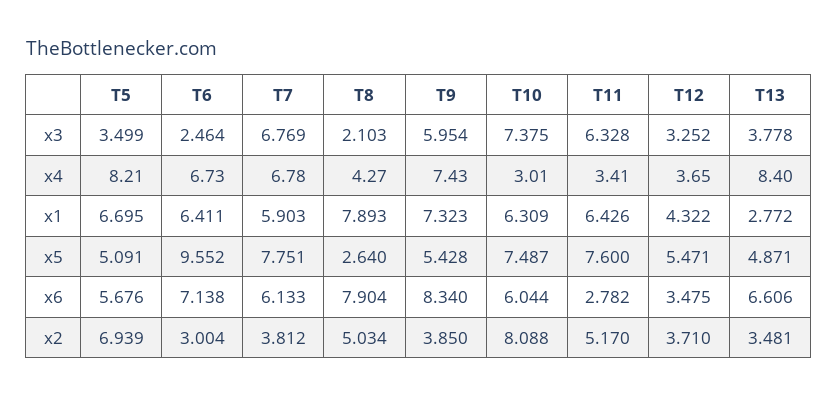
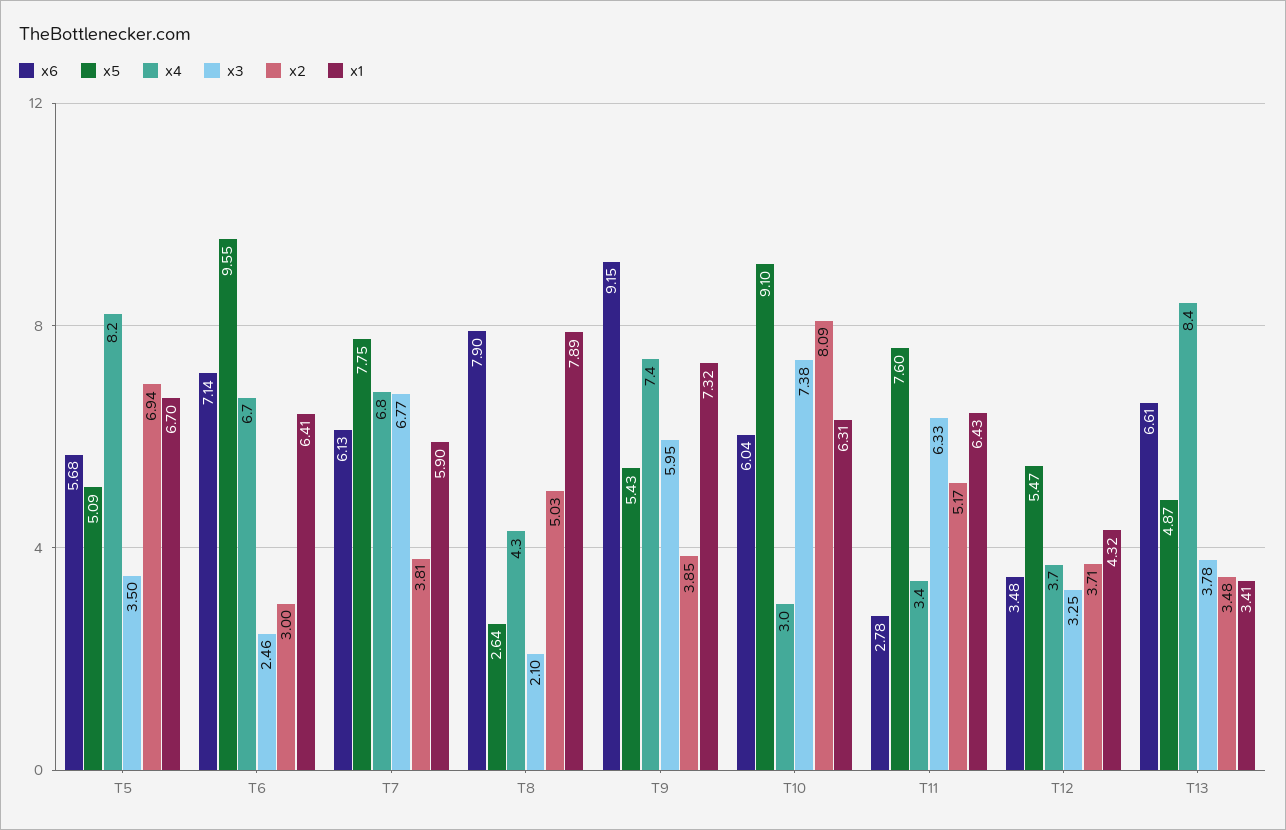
  {
    "x3": {
      "T5": 3.499,
      "T6": 2.464,
      "T7": 6.769,
      "T8": 2.103,
      "T9": 5.954,
      "T10": 7.375,
      "T11": 6.328,
      "T12": 3.252,
      "T13": 3.778
    },
    "x4": {
      "T5": 8.21,
      "T6": 6.73,
      "T7": 6.78,
      "T8": 4.27,
      "T9": 7.43,
      "T10": 3.01,
      "T11": 3.41,
      "T12": 3.65,
      "T13": 8.4
    },
    "x1": {
      "T5": 6.695,
      "T6": 6.411,
      "T7": 5.903,
      "T8": 7.893,
      "T9": 7.323,
      "T10": 6.309,
      "T11": 6.426,
      "T12": 4.322,
-     "T13": 2.772
+     "T13": 3.41
    },
    "x5": {
      "T5": 5.091,
      "T6": 9.552,
      "T7": 7.751,
      "T8": 2.64,
      "T9": 5.428,
-     "T10": 7.487,
+     "T10": 9.1,
      "T11": 7.6,
      "T12": 5.471,
      "T13": 4.871
    },
    "x6": {
      "T5": 5.676,
      "T6": 7.138,
      "T7": 6.133,
      "T8": 7.904,
-     "T9": 8.34,
+     "T9": 9.15,
      "T10": 6.044,
      "T11": 2.782,
      "T12": 3.475,
      "T13": 6.606
    },
    "x2": {
      "T5": 6.939,
      "T6": 3.004,
      "T7": 3.812,
      "T8": 5.034,
      "T9": 3.85,
      "T10": 8.088,
      "T11": 5.17,
      "T12": 3.71,
      "T13": 3.481
    }
  }

